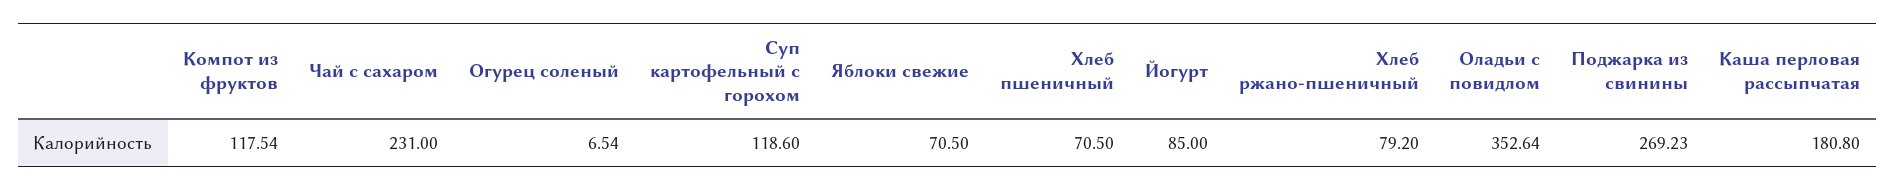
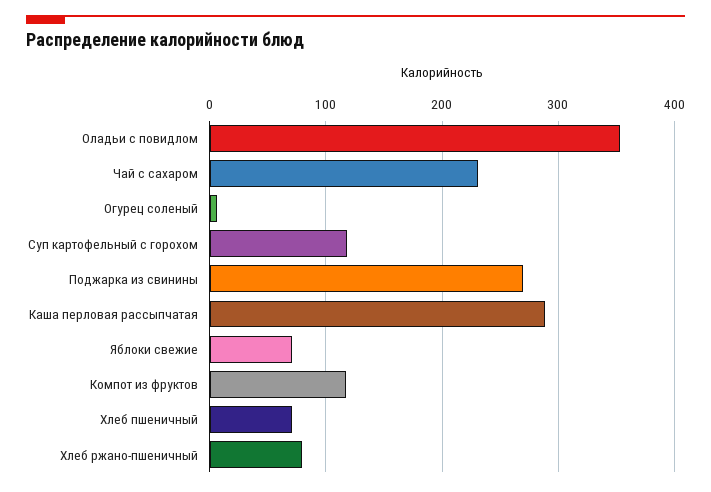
  {
    "Компот из фруктов": 117.54,
    "Чай с сахаром": 231,
    "Огурец соленый": 6.54,
    "Суп картофельный с горохом": 118.6,
    "Яблоки свежие": 70.5,
    "Хлеб пшеничный": 70.5,
-   "Йогурт": 85,
    "Хлеб ржано-пшеничный": 79.2,
    "Оладьи с повидлом": 352.64,
    "Поджарка из свинины": 269.23,
-   "Каша перловая рассыпчатая": 180.8
+   "Каша перловая рассыпчатая": 290
  }

